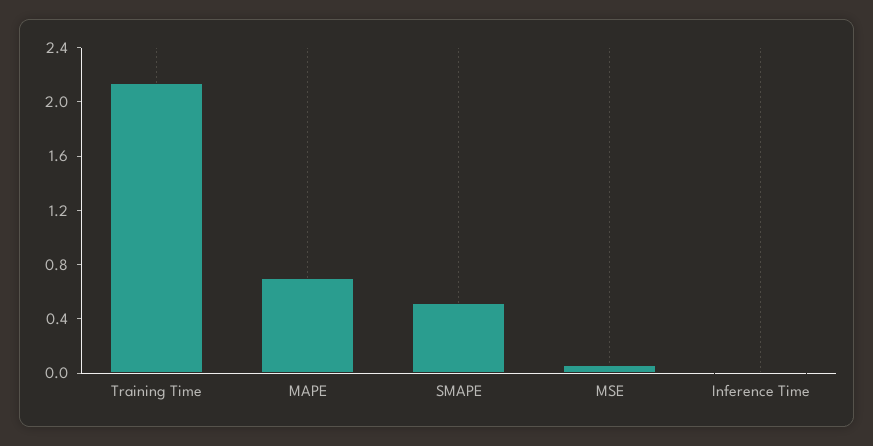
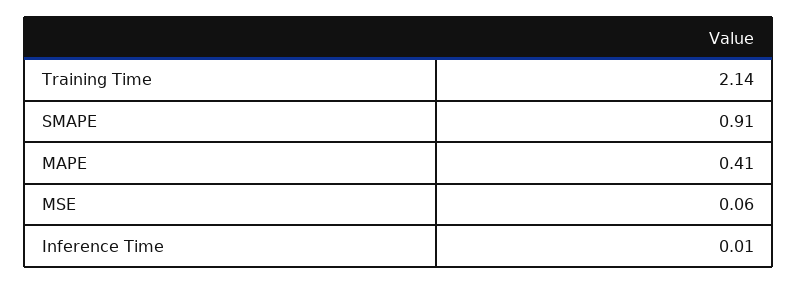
  {
    "Training Time": 2.14,
-   "MAPE": 0.7,
+   "MAPE": 0.41,
-   "SMAPE": 0.5,
+   "SMAPE": 0.91,
    "MSE": 0.06,
    "Inference Time": 0.01
  }

